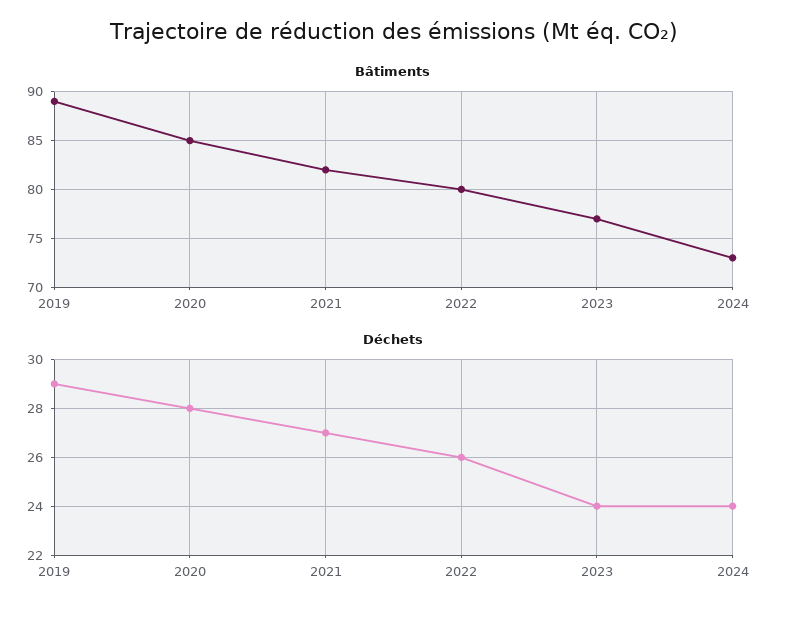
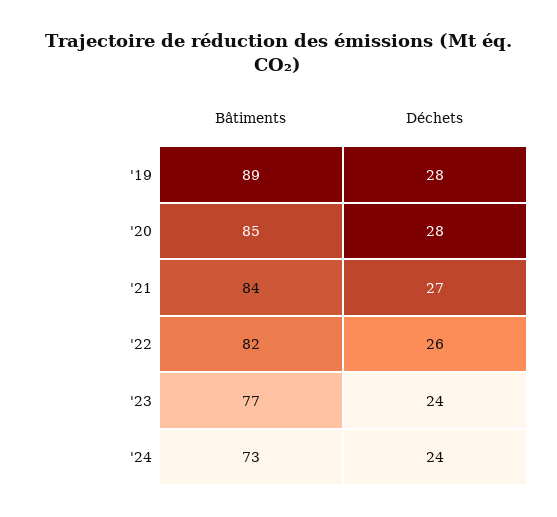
  {
    "Bâtiments": {
      "2019": 89,
      "2020": 85,
-     "2021": 82,
+     "2021": 84,
-     "2022": 80,
+     "2022": 82,
      "2023": 77,
      "2024": 73
    },
    "Déchets": {
-     "2019": 29,
+     "2019": 28,
      "2020": 28,
      "2021": 27,
      "2022": 26,
      "2023": 24,
      "2024": 24
    }
  }

